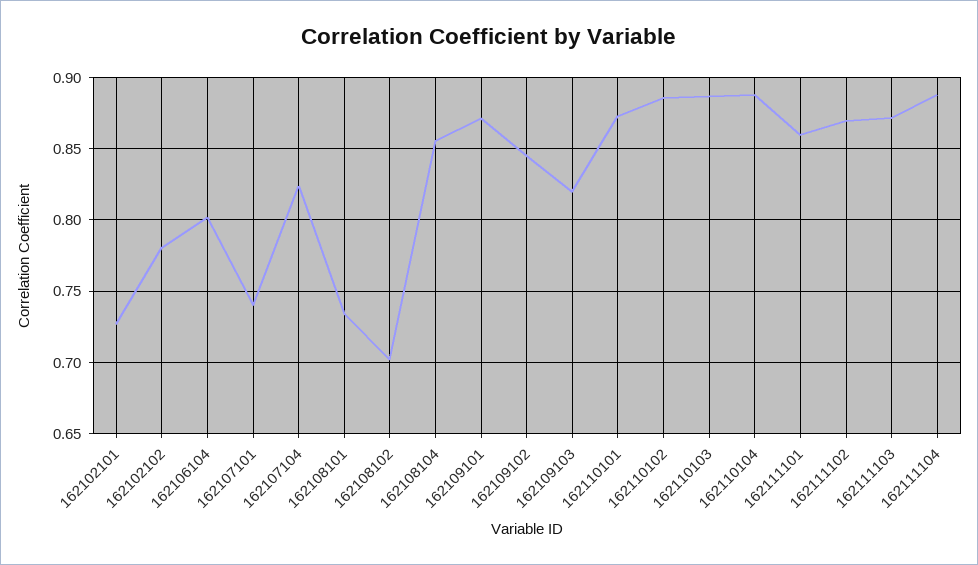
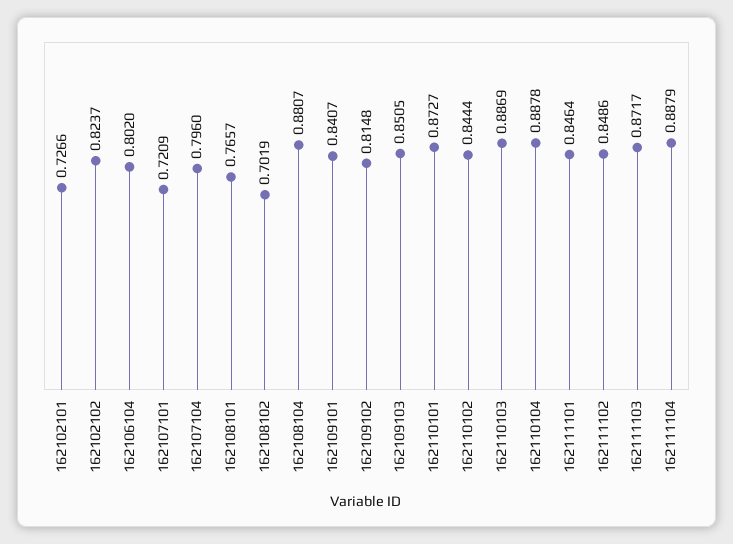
  {
    "162102101": 0.7266,
-   "162102102": 0.78,
+   "162102102": 0.8237,
    "162106104": 0.802,
-   "162107101": 0.74,
+   "162107101": 0.7209,
-   "162107104": 0.825,
+   "162107104": 0.796,
-   "162108101": 0.735,
+   "162108101": 0.7657,
    "162108102": 0.7019,
-   "162108104": 0.855,
+   "162108104": 0.8807,
-   "162109101": 0.87,
+   "162109101": 0.8407,
-   "162109102": 0.845,
+   "162109102": 0.8148,
-   "162109103": 0.82,
+   "162109103": 0.8505,
    "162110101": 0.8727,
-   "162110102": 0.885,
+   "162110102": 0.8444,
    "162110103": 0.8869,
    "162110104": 0.8878,
-   "162111101": 0.86,
+   "162111101": 0.8464,
-   "162111102": 0.87,
+   "162111102": 0.8486,
    "162111103": 0.8717,
    "162111104": 0.8879
  }

